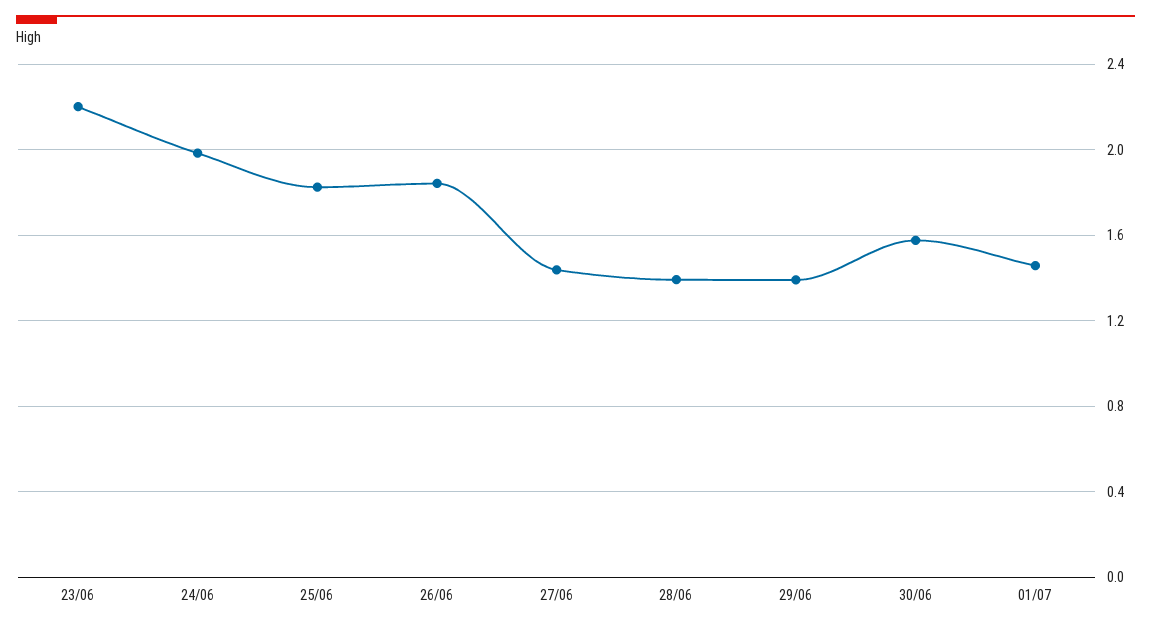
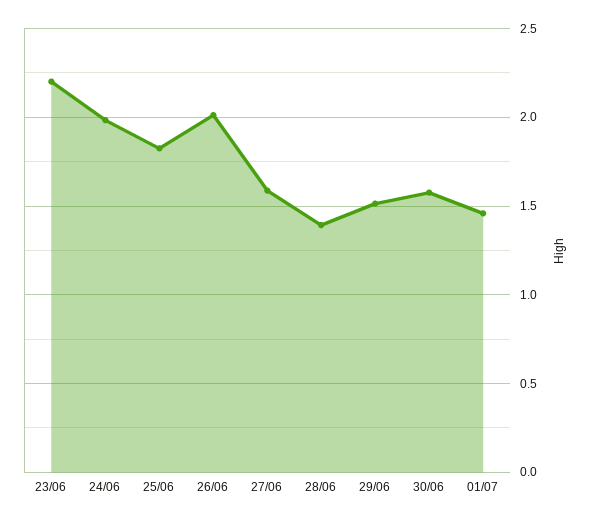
  {
    "23/06": 2.2,
    "24/06": 2,
    "25/06": 1.85,
-   "26/06": 1.85,
+   "26/06": 2,
-   "27/06": 1.45,
+   "27/06": 1.6,
    "28/06": 1.4,
-   "29/06": 1.4,
+   "29/06": 1.5,
    "30/06": 1.6,
    "01/07": 1.45
  }

